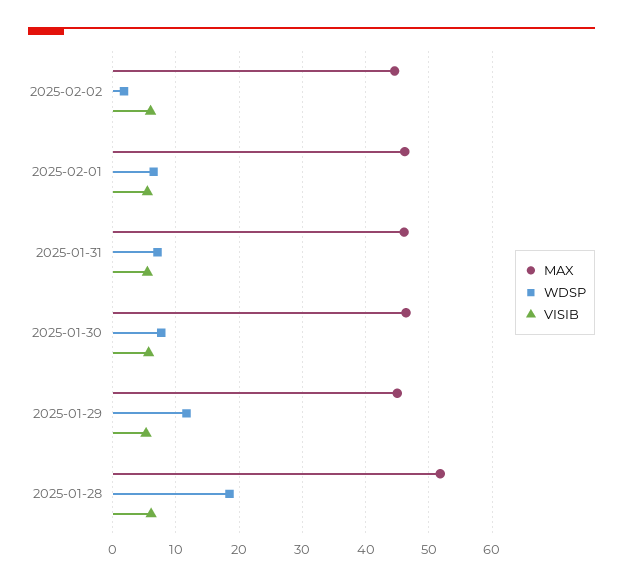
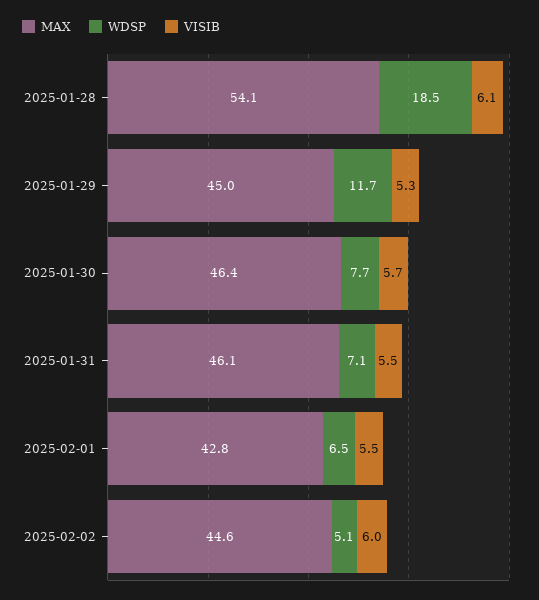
  {
    "MAX": {
      "2025-02-02": 44.6,
-     "2025-02-01": 46,
+     "2025-02-01": 42.8,
      "2025-01-31": 46.1,
      "2025-01-30": 46.4,
      "2025-01-29": 45,
-     "2025-01-28": 52
+     "2025-01-28": 54.1
    },
    "WDSP": {
-     "2025-02-02": 2,
+     "2025-02-02": 5.1,
      "2025-02-01": 6.5,
      "2025-01-31": 7.1,
      "2025-01-30": 7.7,
      "2025-01-29": 11.7,
      "2025-01-28": 18.5
    },
    "VISIB": {
      "2025-02-02": 6,
      "2025-02-01": 5.5,
      "2025-01-31": 5.5,
      "2025-01-30": 5.7,
      "2025-01-29": 5.3,
      "2025-01-28": 6.1
    }
  }

